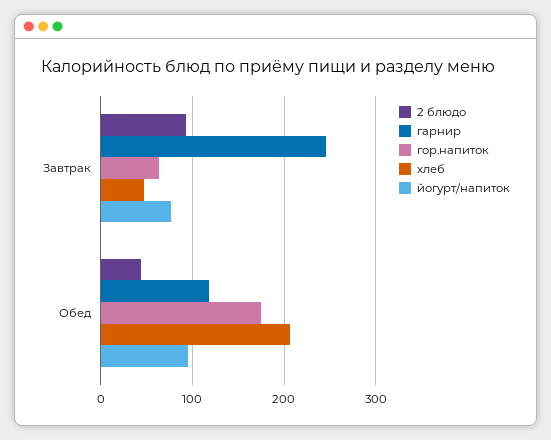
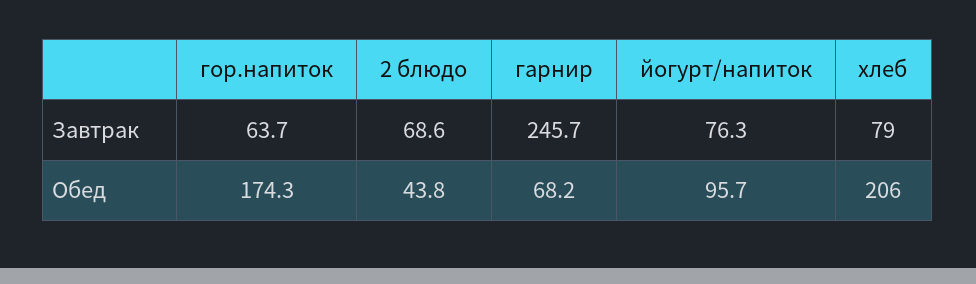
  {
    "2 блюдо": {
-     "Завтрак": 90,
+     "Завтрак": 68.6,
      "Обед": 43.8
    },
    "гарнир": {
      "Завтрак": 245.7,
-     "Обед": 120
+     "Обед": 68.2
    },
    "гор.напиток": {
      "Завтрак": 63.7,
      "Обед": 174.3
    },
    "хлеб": {
-     "Завтрак": 50,
+     "Завтрак": 79,
      "Обед": 206
    },
    "йогурт/напиток": {
      "Завтрак": 76.3,
      "Обед": 95.7
    }
  }

